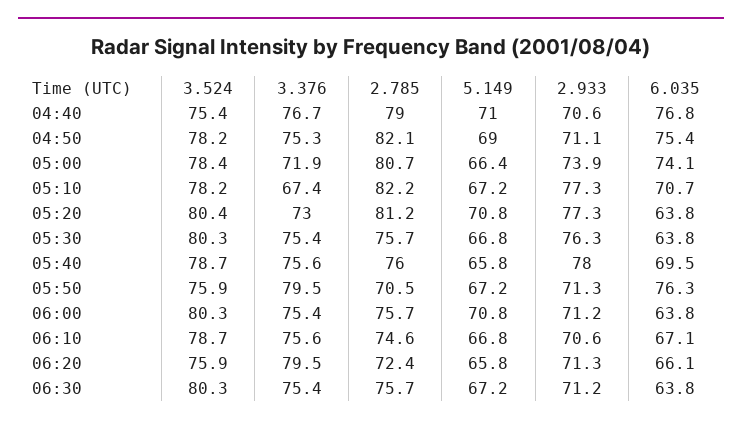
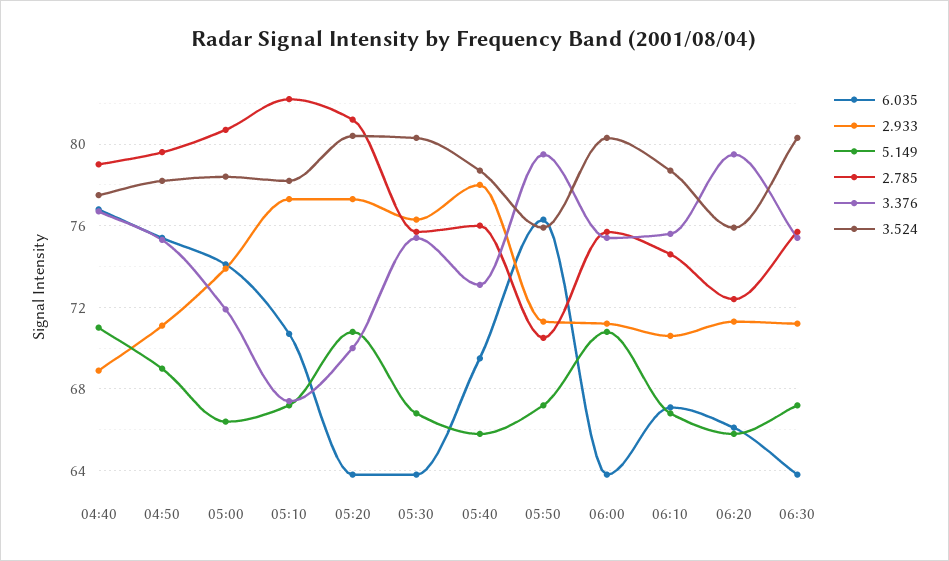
  {
    "3.524": {
-     "04:40": 75.4,
+     "04:40": 77.5,
      "04:50": 78.2,
      "05:00": 78.4,
      "05:10": 78.2,
      "05:20": 80.4,
      "05:30": 80.3,
      "05:40": 78.7,
      "05:50": 75.9,
      "06:00": 80.3,
      "06:10": 78.7,
      "06:20": 75.9,
      "06:30": 80.3
    },
    "3.376": {
      "04:40": 76.7,
      "04:50": 75.3,
      "05:00": 71.9,
      "05:10": 67.4,
-     "05:20": 73,
+     "05:20": 70,
      "05:30": 75.4,
-     "05:40": 75.6,
+     "05:40": 73,
      "05:50": 79.5,
      "06:00": 75.4,
      "06:10": 75.6,
      "06:20": 79.5,
      "06:30": 75.4
    },
    "2.785": {
      "04:40": 79,
-     "04:50": 82.1,
+     "04:50": 79.5,
      "05:00": 80.7,
      "05:10": 82.2,
      "05:20": 81.2,
      "05:30": 75.7,
      "05:40": 76,
      "05:50": 70.5,
      "06:00": 75.7,
      "06:10": 74.6,
      "06:20": 72.4,
      "06:30": 75.7
    },
    "5.149": {
      "04:40": 71,
      "04:50": 69,
      "05:00": 66.4,
      "05:10": 67.2,
      "05:20": 70.8,
      "05:30": 66.8,
      "05:40": 65.8,
      "05:50": 67.2,
      "06:00": 70.8,
      "06:10": 66.8,
      "06:20": 65.8,
      "06:30": 67.2
    },
    "2.933": {
-     "04:40": 70.6,
+     "04:40": 69,
      "04:50": 71.1,
      "05:00": 73.9,
      "05:10": 77.3,
      "05:20": 77.3,
      "05:30": 76.3,
      "05:40": 78,
      "05:50": 71.3,
      "06:00": 71.2,
      "06:10": 70.6,
      "06:20": 71.3,
      "06:30": 71.2
    },
    "6.035": {
      "04:40": 76.8,
      "04:50": 75.4,
      "05:00": 74.1,
      "05:10": 70.7,
      "05:20": 63.8,
      "05:30": 63.8,
      "05:40": 69.5,
      "05:50": 76.3,
      "06:00": 63.8,
      "06:10": 67.1,
      "06:20": 66.1,
      "06:30": 63.8
    }
  }

